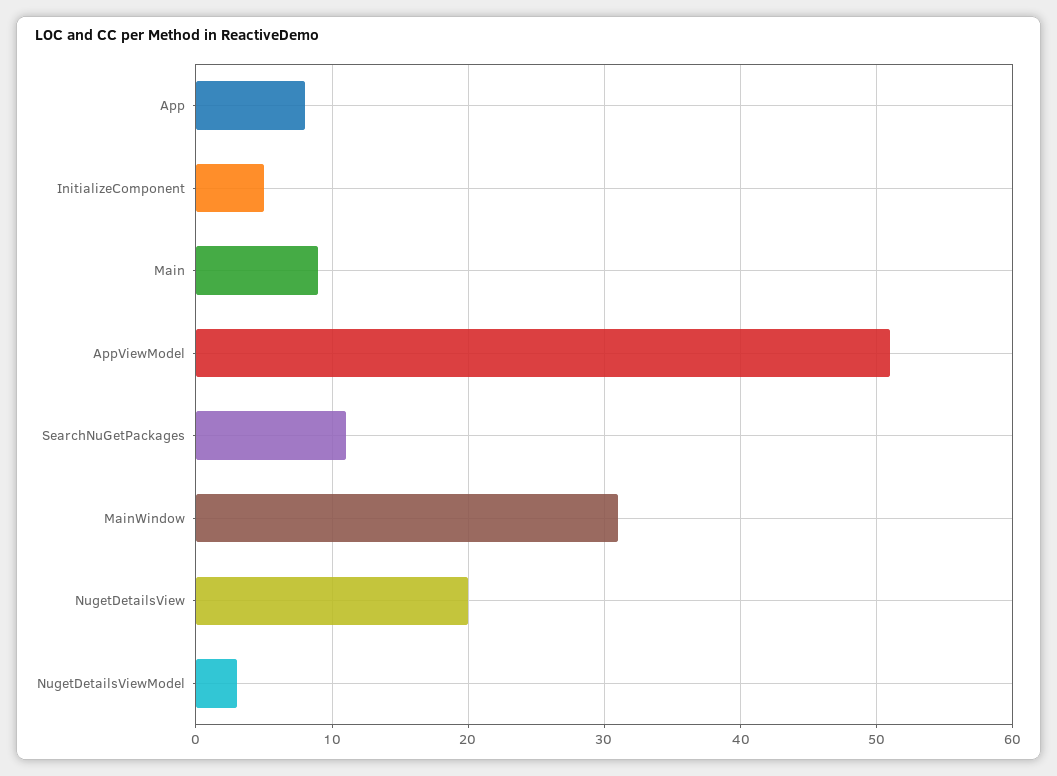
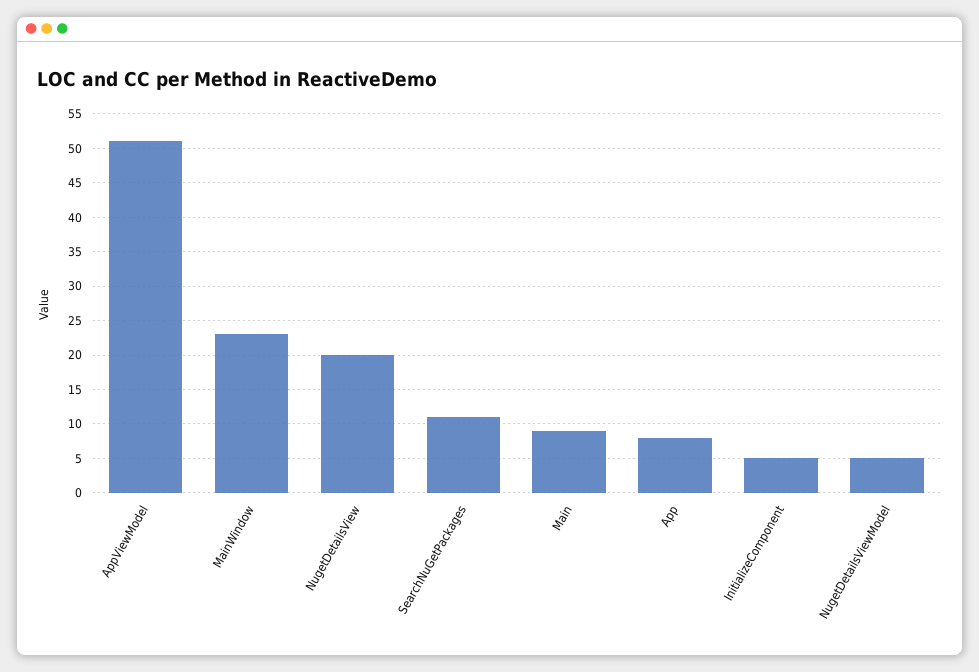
  {
    "App": 8,
    "InitializeComponent": 5,
    "Main": 9,
    "AppViewModel": 51,
    "SearchNuGetPackages": 11,
-   "MainWindow": 31,
+   "MainWindow": 23,
    "NugetDetailsView": 20,
-   "NugetDetailsViewModel": 3
+   "NugetDetailsViewModel": 5
  }

